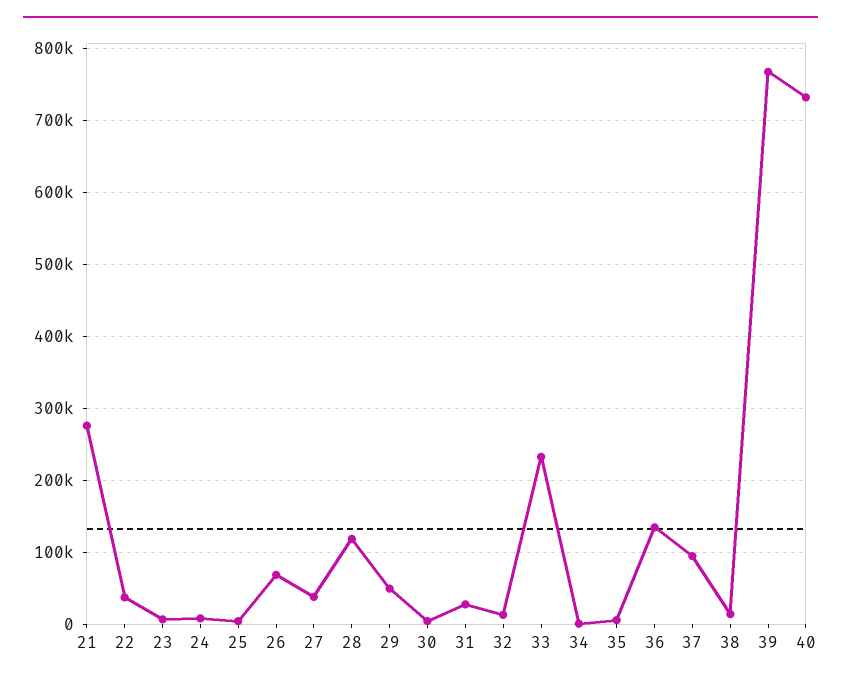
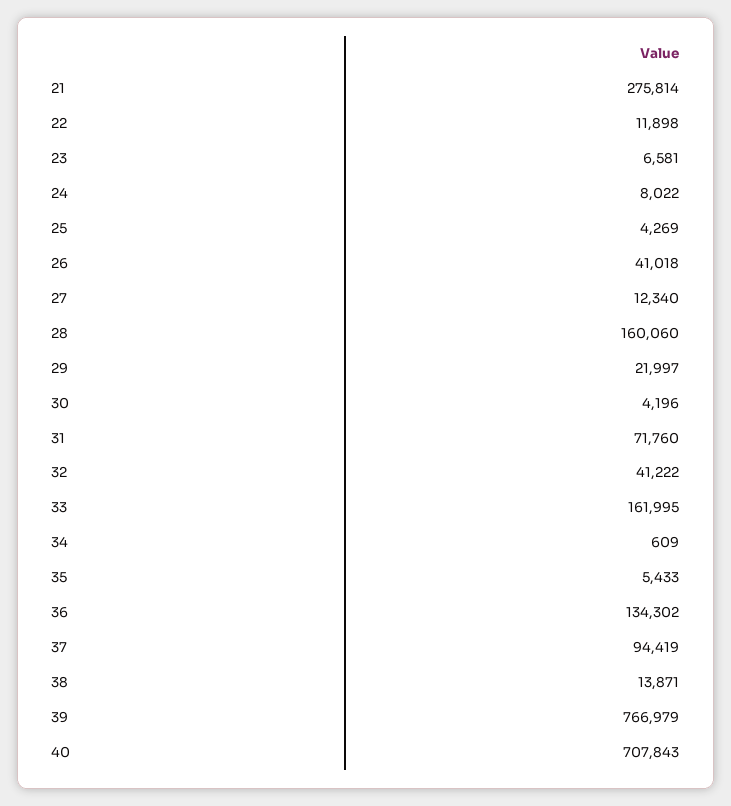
  {
    "21": 275814,
-   "22": 40000,
+   "22": 11898,
    "23": 6581,
    "24": 8022,
    "25": 4269,
-   "26": 70000,
+   "26": 41018,
-   "27": 40000,
+   "27": 12340,
-   "28": 120000,
+   "28": 160060,
-   "29": 50000,
+   "29": 21997,
    "30": 4196,
-   "31": 30000,
+   "31": 71760,
-   "32": 10000,
+   "32": 41222,
-   "33": 230000,
+   "33": 161995,
    "34": 609,
    "35": 5433,
    "36": 134302,
    "37": 94419,
    "38": 13871,
    "39": 766979,
-   "40": 730000
+   "40": 707843
  }

